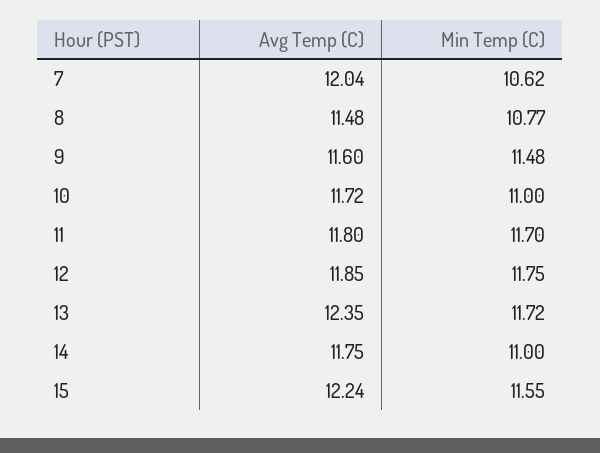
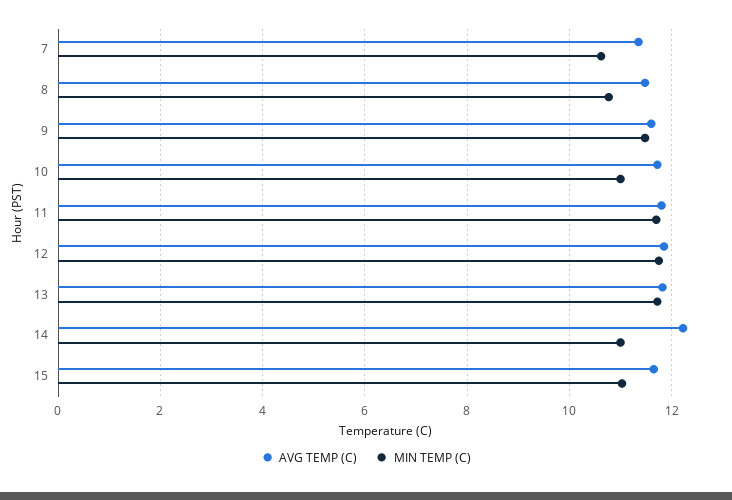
  {
    "Avg Temp (C)": {
-     "7": 12.04,
+     "7": 11.4,
      "8": 11.48,
      "9": 11.6,
      "10": 11.72,
      "11": 11.8,
      "12": 11.85,
-     "13": 12.35,
+     "13": 11.8,
-     "14": 11.75,
+     "14": 12.2,
-     "15": 12.24
+     "15": 11.6
    },
    "Min Temp (C)": {
      "7": 10.62,
      "8": 10.77,
      "9": 11.48,
      "10": 11,
      "11": 11.7,
      "12": 11.75,
      "13": 11.72,
      "14": 11,
-     "15": 11.55
+     "15": 11
    }
  }

